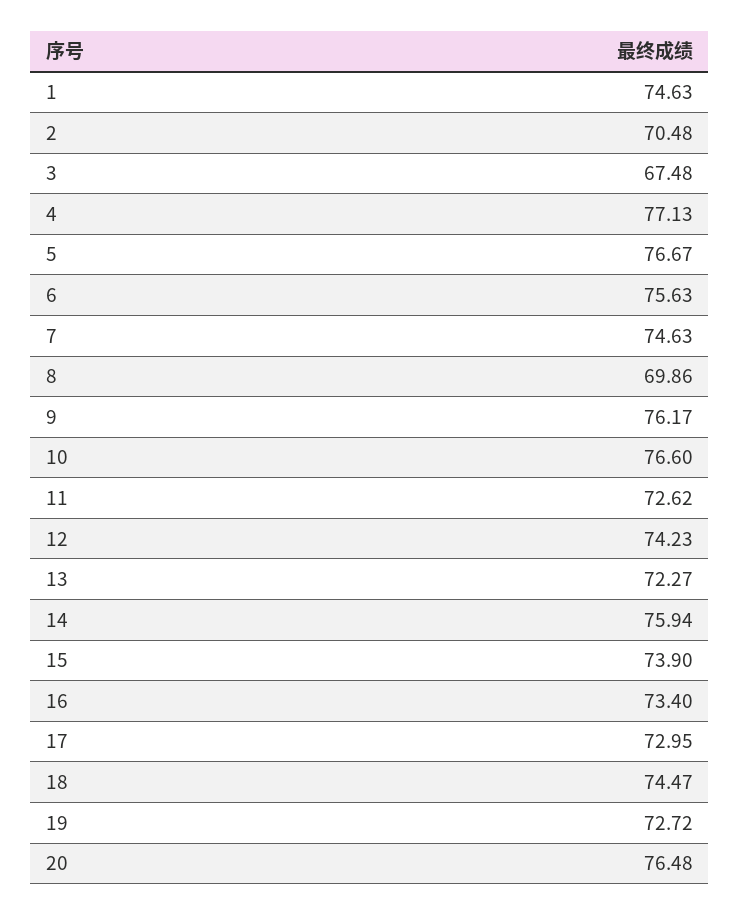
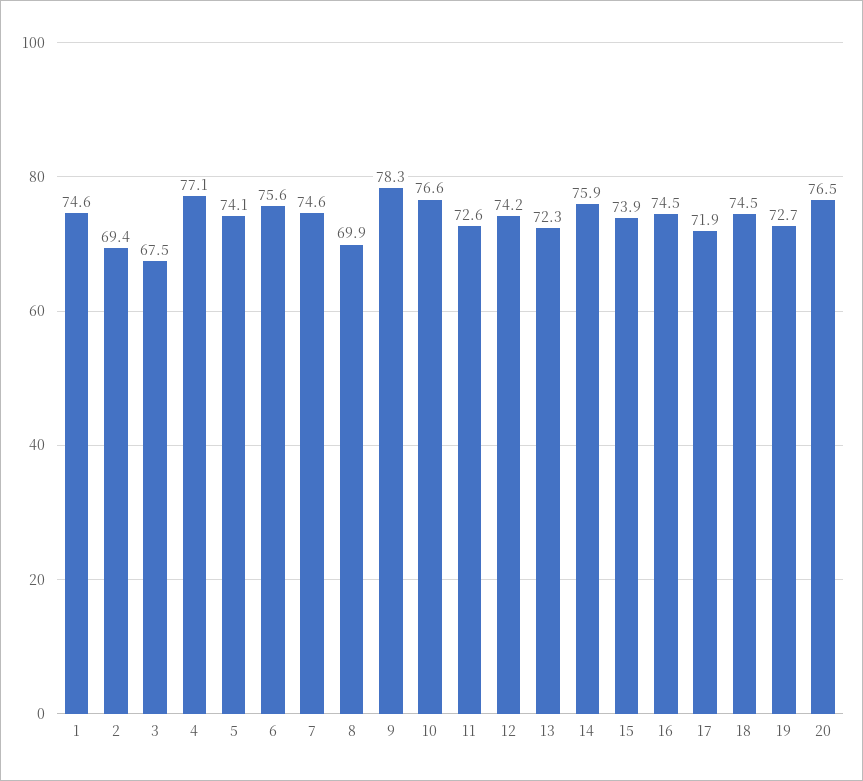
  {
    "1": 74.63,
-   "2": 70.48,
+   "2": 69.4,
    "3": 67.48,
    "4": 77.13,
-   "5": 76.67,
+   "5": 74.1,
    "6": 75.63,
    "7": 74.63,
    "8": 69.86,
-   "9": 76.17,
+   "9": 78.3,
    "10": 76.6,
    "11": 72.62,
    "12": 74.23,
    "13": 72.27,
    "14": 75.94,
    "15": 73.9,
-   "16": 73.4,
+   "16": 74.5,
-   "17": 72.95,
+   "17": 71.9,
    "18": 74.47,
    "19": 72.72,
    "20": 76.48
  }

